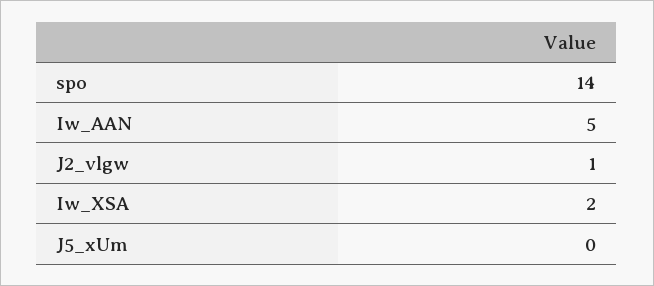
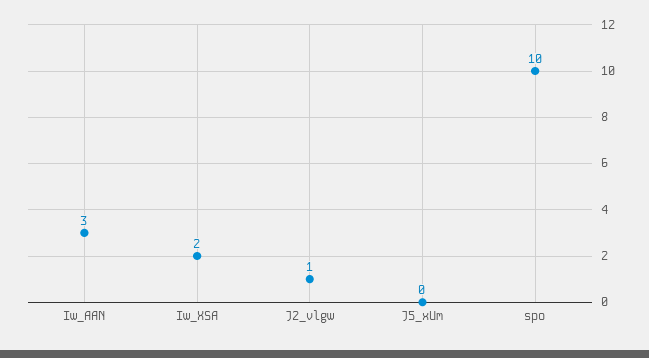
  {
-   "spo": 14,
+   "spo": 10,
-   "Iw_AAN": 5,
+   "Iw_AAN": 3,
    "J2_vlgw": 1,
    "Iw_XSA": 2,
    "J5_xUm": 0
  }

